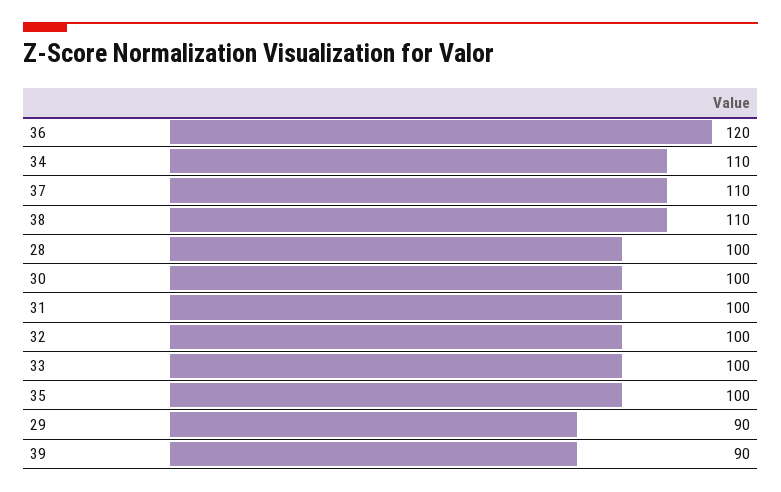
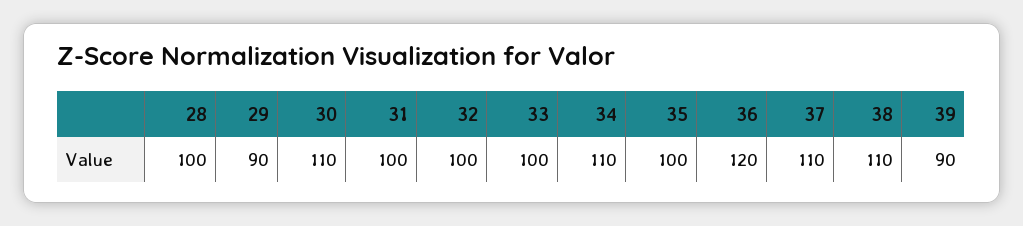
  {
    "36": 120,
    "34": 110,
    "37": 110,
    "38": 110,
    "28": 100,
-   "30": 100,
+   "30": 110,
    "31": 100,
    "32": 100,
    "33": 100,
    "35": 100,
    "29": 90,
    "39": 90
  }

